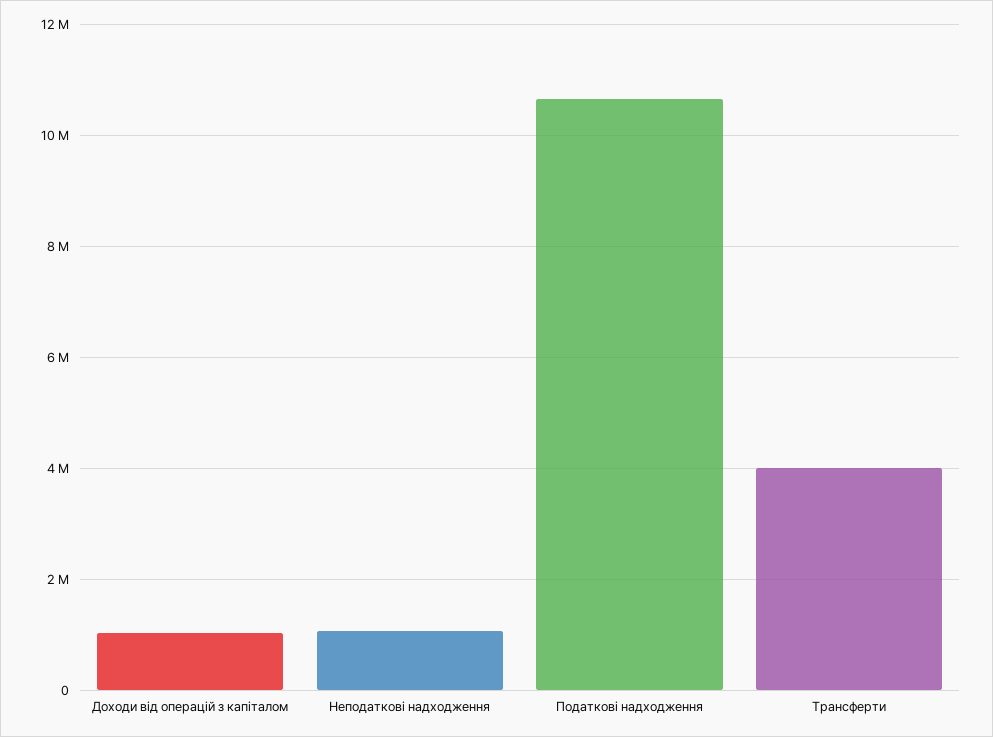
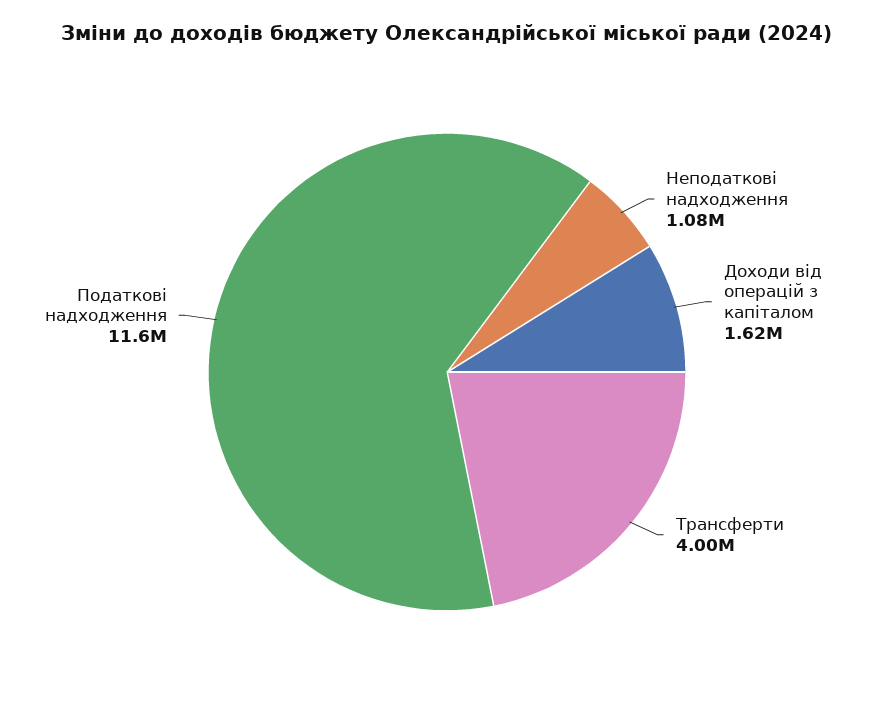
  {
-   "Доходи від операцій з капіталом": 1000000,
+   "Доходи від операцій з капіталом": 1620000,
    "Неподаткові надходження": 1080000,
-   "Податкові надходження": 10600000,
+   "Податкові надходження": 11600000,
    "Трансферти": 4000000
  }

